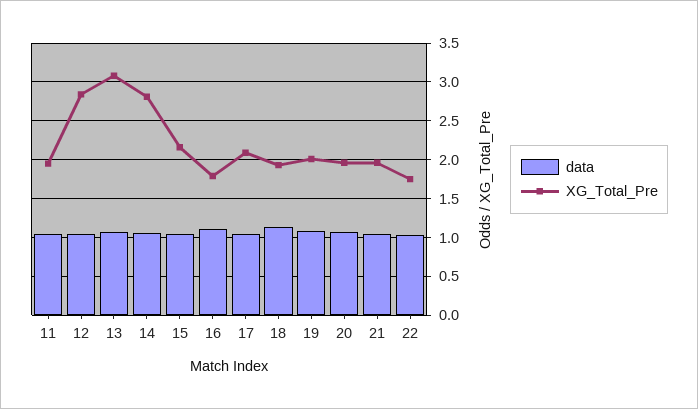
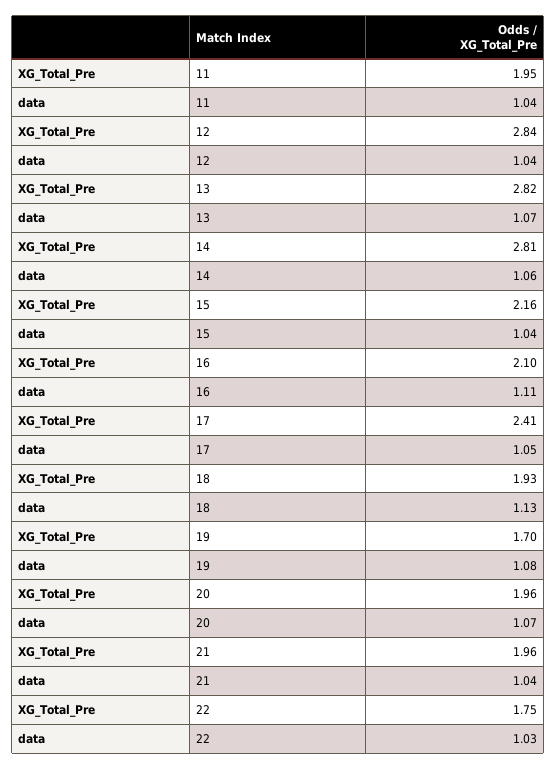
  {
    "data": {
      "11": 1.04,
      "12": 1.04,
      "13": 1.07,
      "14": 1.06,
      "15": 1.04,
      "16": 1.11,
      "17": 1.05,
      "18": 1.13,
      "19": 1.08,
      "20": 1.07,
      "21": 1.04,
      "22": 1.03
    },
    "XG_Total_Pre": {
      "11": 1.95,
      "12": 2.84,
-     "13": 3.1,
+     "13": 2.82,
      "14": 2.81,
      "15": 2.16,
-     "16": 1.8,
+     "16": 2.1,
-     "17": 2.1,
+     "17": 2.41,
      "18": 1.93,
-     "19": 2,
+     "19": 1.7,
      "20": 1.96,
      "21": 1.96,
      "22": 1.75
    }
  }

